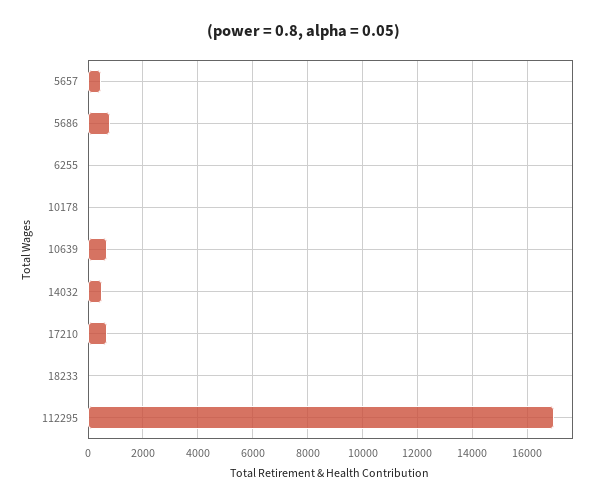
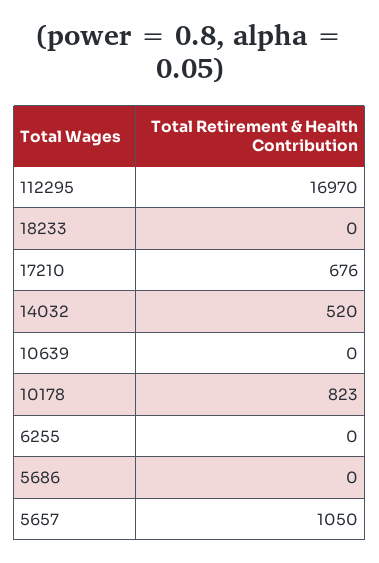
  {
-   "5657": 500,
+   "5657": 1050,
-   "5686": 750,
+   "5686": 0,
    "6255": 0,
-   "10178": 0,
+   "10178": 823,
-   "10639": 750,
+   "10639": 0,
    "14032": 520,
    "17210": 676,
    "18233": 0,
    "112295": 16970
  }

